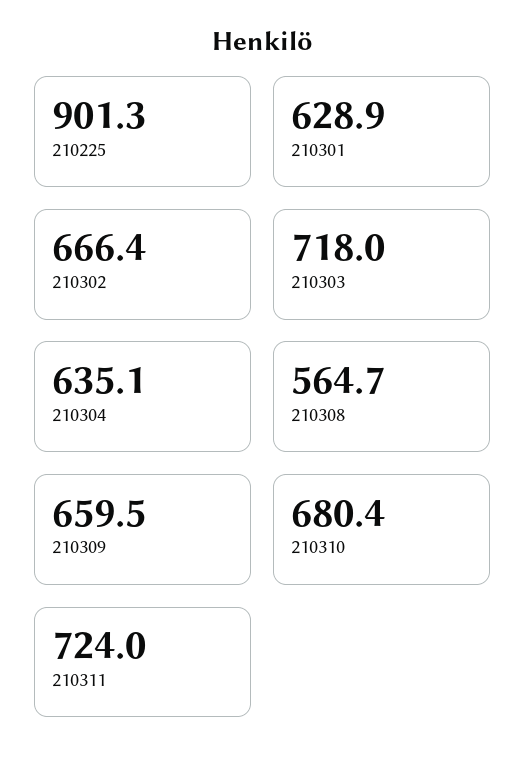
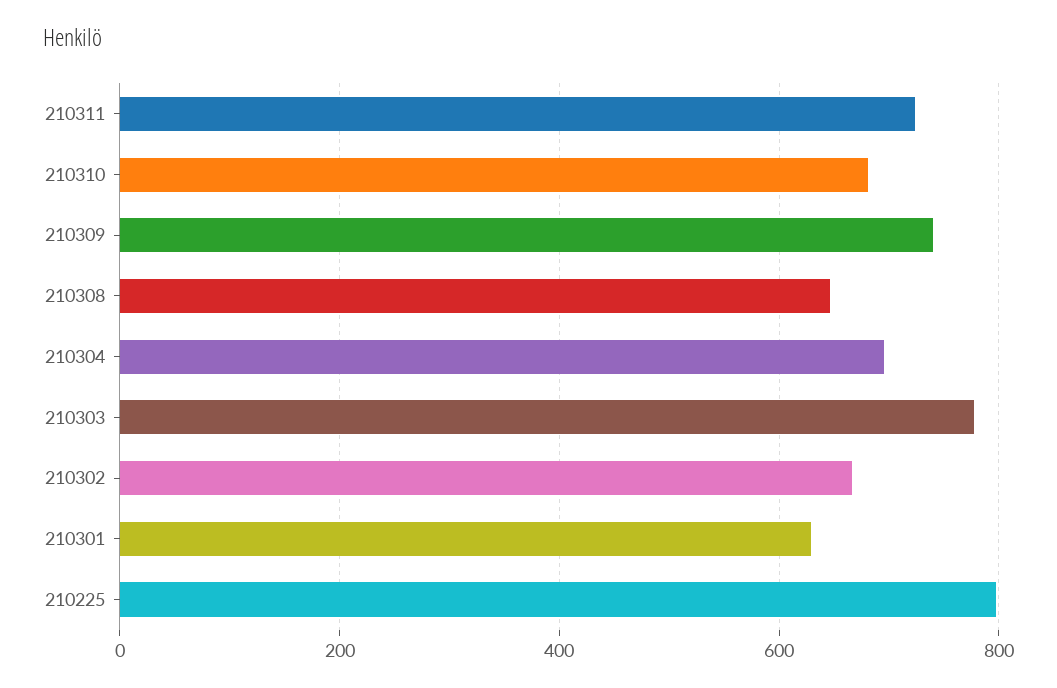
  {
-   "210225": 901.3,
+   "210225": 800,
    "210301": 628.9,
    "210302": 666.4,
-   "210303": 718,
+   "210303": 780,
-   "210304": 635.1,
+   "210304": 700,
-   "210308": 564.7,
+   "210308": 640,
-   "210309": 659.5,
+   "210309": 740,
    "210310": 680.4,
    "210311": 724
  }

